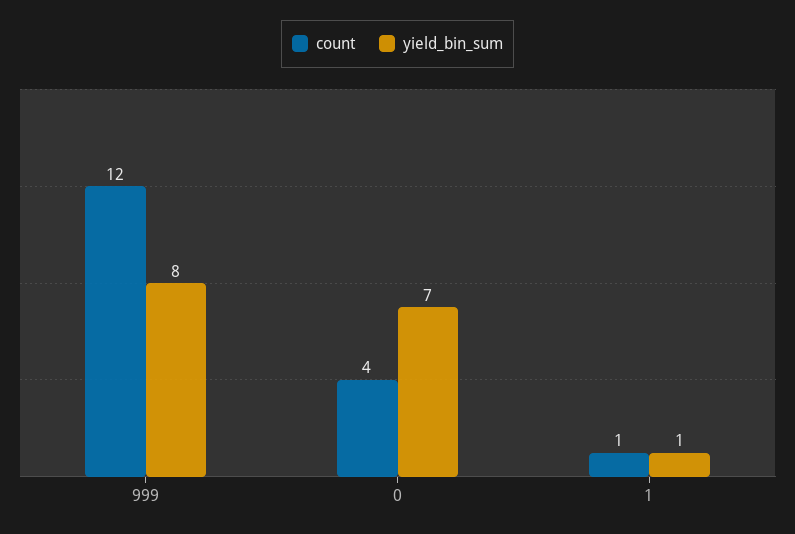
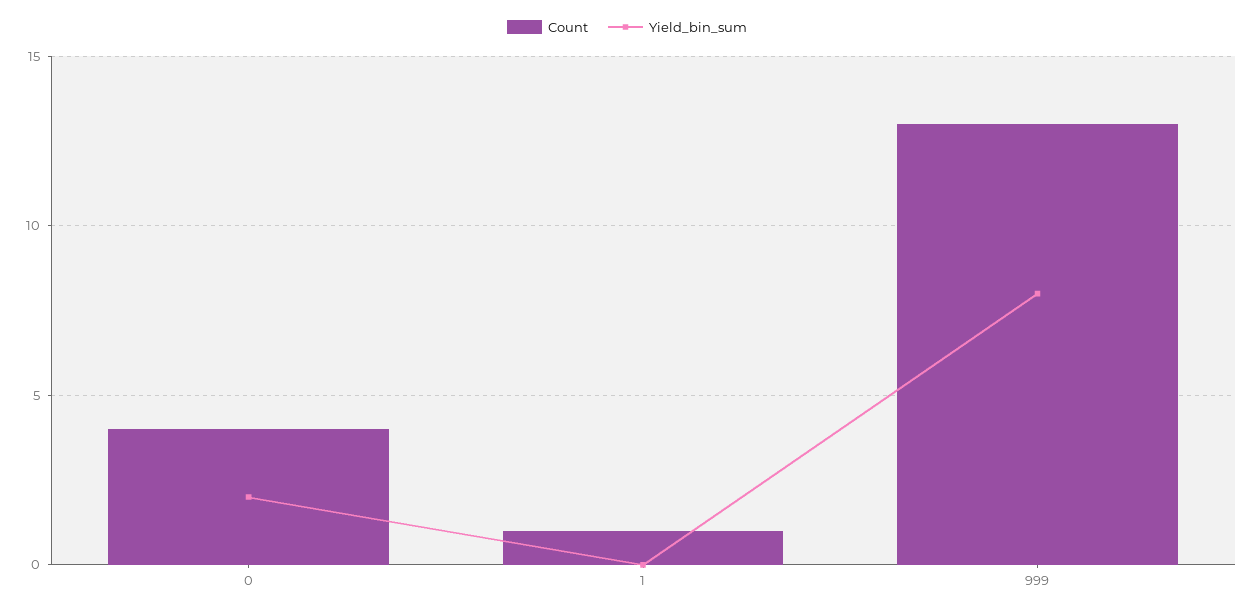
  {
    "count": {
-     "999": 12,
+     "999": 13,
      "0": 4,
      "1": 1
    },
    "yield_bin_sum": {
      "999": 8,
-     "0": 7,
+     "0": 2,
-     "1": 1
+     "1": 0
    }
  }

